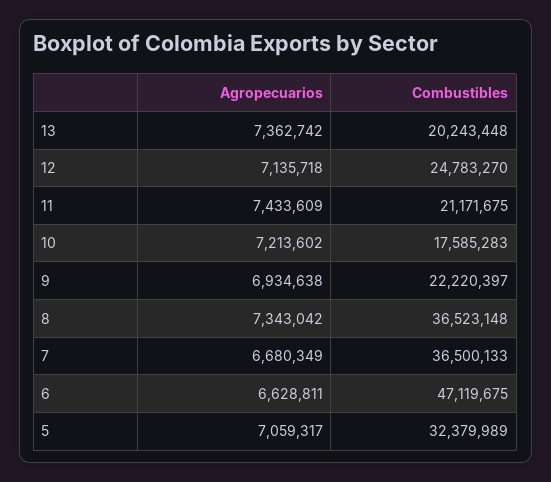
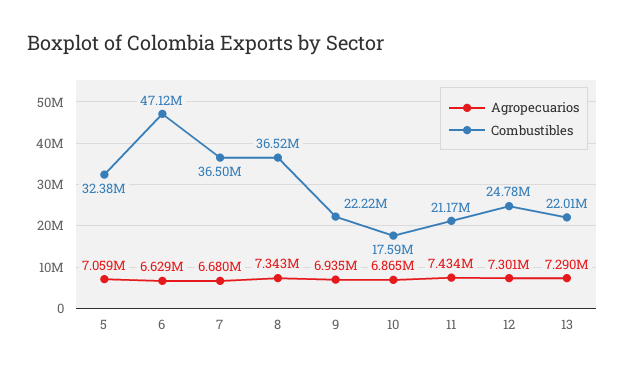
  {
    "Agropecuarios": {
-     "13": 7362742,
+     "13": 7290000,
-     "12": 7135718,
+     "12": 7301000,
      "11": 7433609,
-     "10": 7213602,
+     "10": 6865000,
      "9": 6934638,
      "8": 7343042,
      "7": 6680349,
      "6": 6628811,
      "5": 7059317
    },
    "Combustibles": {
-     "13": 20243448,
+     "13": 22010000,
      "12": 24783270,
      "11": 21171675,
      "10": 17585283,
      "9": 22220397,
      "8": 36523148,
      "7": 36500133,
      "6": 47119675,
      "5": 32379989
    }
  }

